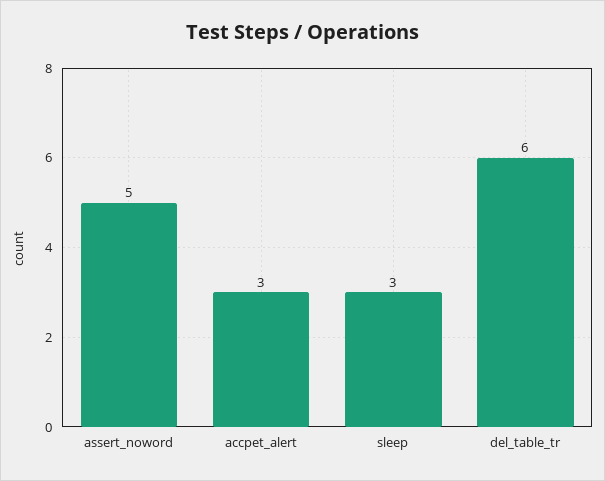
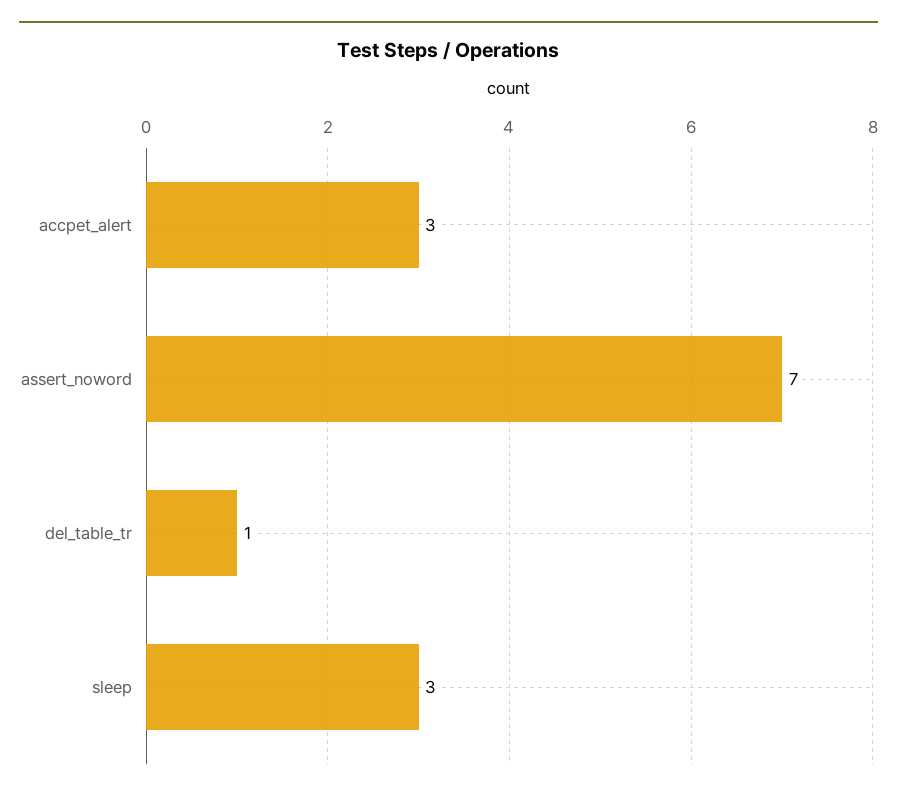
  {
-   "assert_noword": 5,
+   "assert_noword": 7,
    "accpet_alert": 3,
    "sleep": 3,
-   "del_table_tr": 6
+   "del_table_tr": 1
  }

